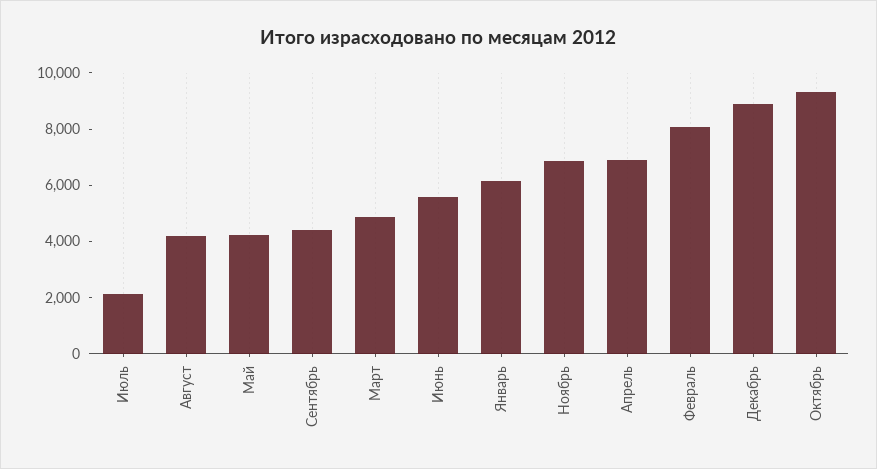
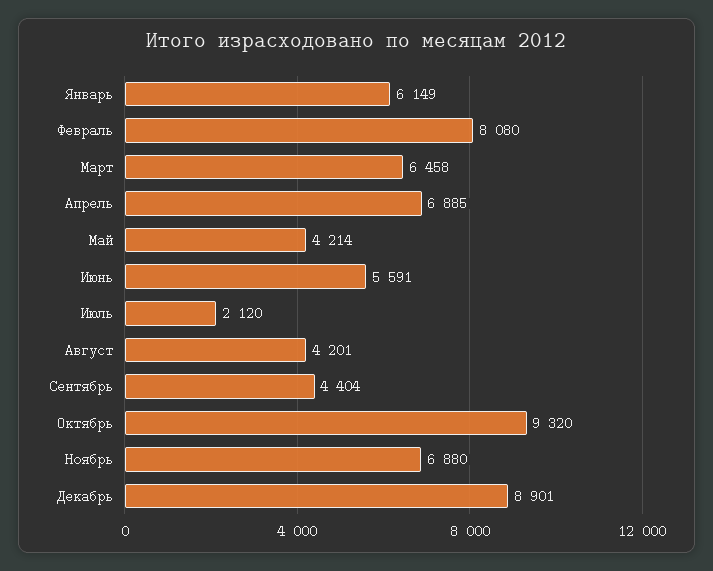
  {
    "Июль": 2120,
    "Август": 4201,
    "Май": 4214,
    "Сентябрь": 4404,
-   "Март": 5000,
+   "Март": 6458,
    "Июнь": 5591,
    "Январь": 6149,
    "Ноябрь": 6880,
    "Апрель": 6885,
    "Февраль": 8080,
    "Декабрь": 8901,
    "Октябрь": 9320
  }

